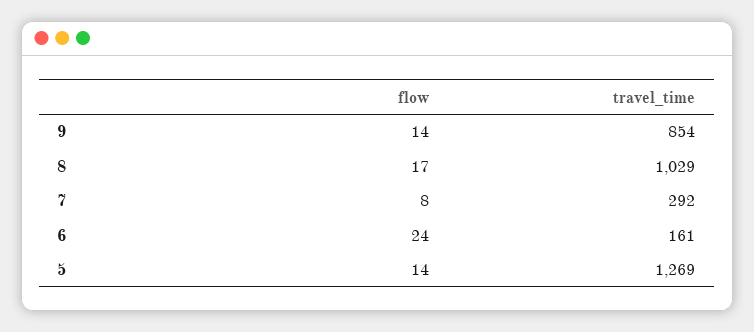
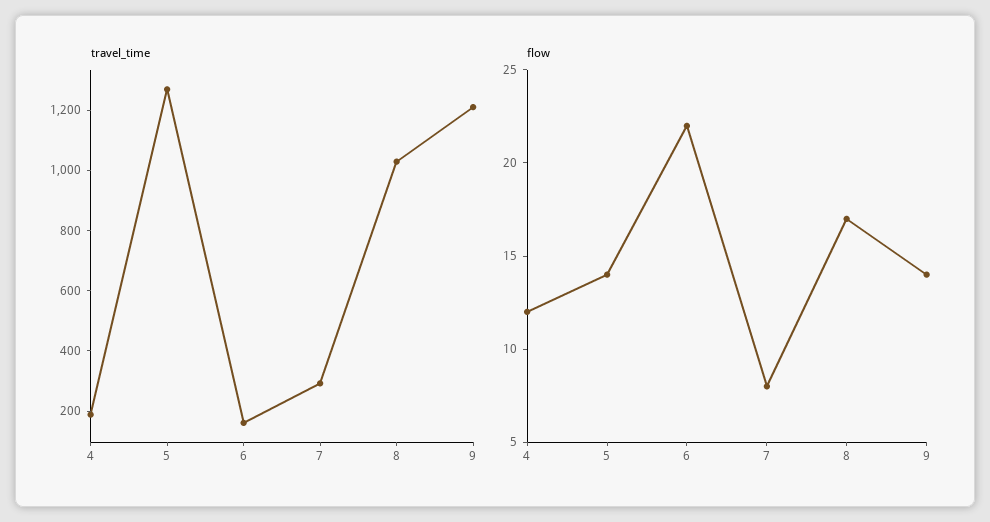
  {
    "flow": {
      "9": 14,
      "8": 17,
      "7": 8,
-     "6": 24,
+     "6": 22,
-     "5": 14
+     "5": 14,
+     "4": 12
    },
    "travel_time": {
-     "9": 854,
+     "9": 1200,
      "8": 1029,
      "7": 292,
      "6": 161,
-     "5": 1269
+     "5": 1269,
+     "4": 200
    }
  }

